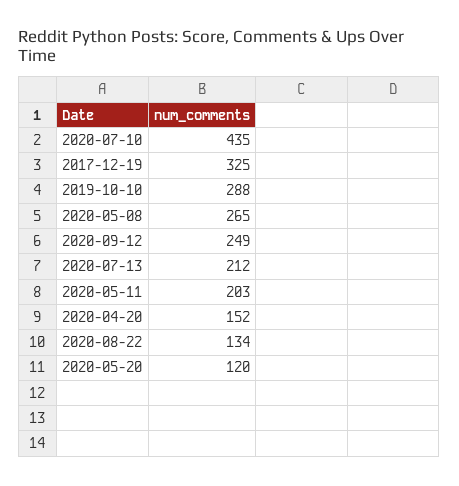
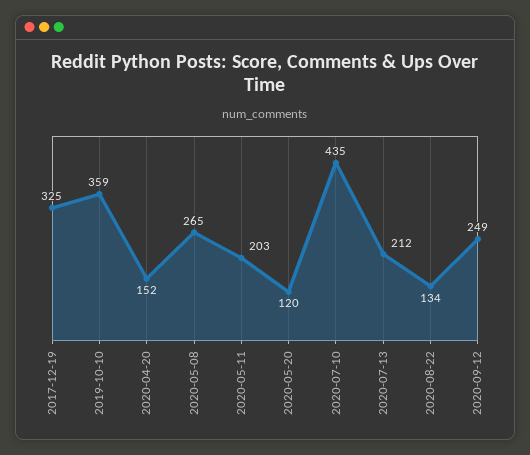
  {
    "2020-07-10": 435,
    "2017-12-19": 325,
-   "2019-10-10": 288,
+   "2019-10-10": 359,
    "2020-05-08": 265,
    "2020-09-12": 249,
    "2020-07-13": 212,
    "2020-05-11": 203,
    "2020-04-20": 152,
    "2020-08-22": 134,
    "2020-05-20": 120
  }

